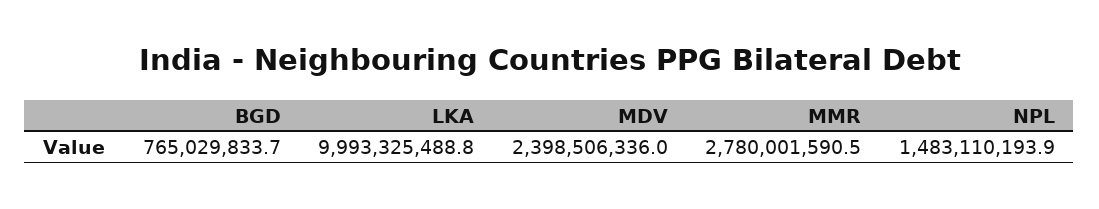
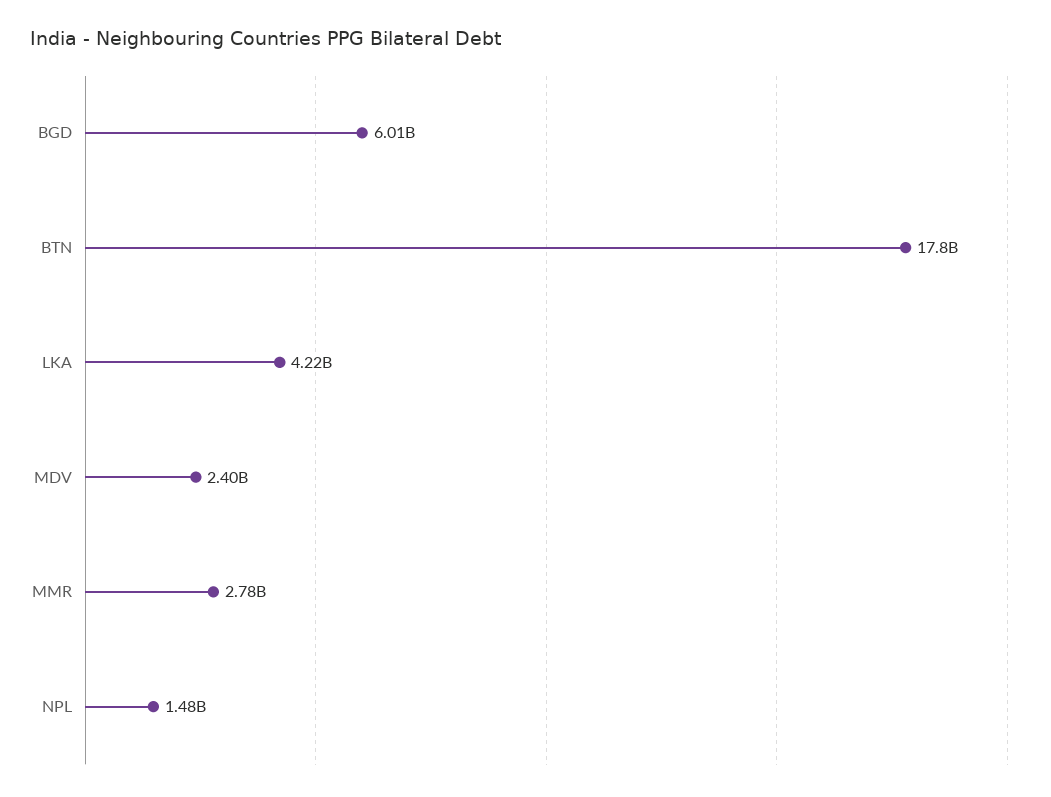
  {
-   "BGD": 765029833.7,
+   "BGD": 6010000000,
-   "LKA": 9993325488.8,
+   "LKA": 4220000000,
    "MDV": 2398506336,
    "MMR": 2780001590.5,
-   "NPL": 1483110193.9
+   "NPL": 1483110193.9,
+   "BTN": 17800000000
  }

